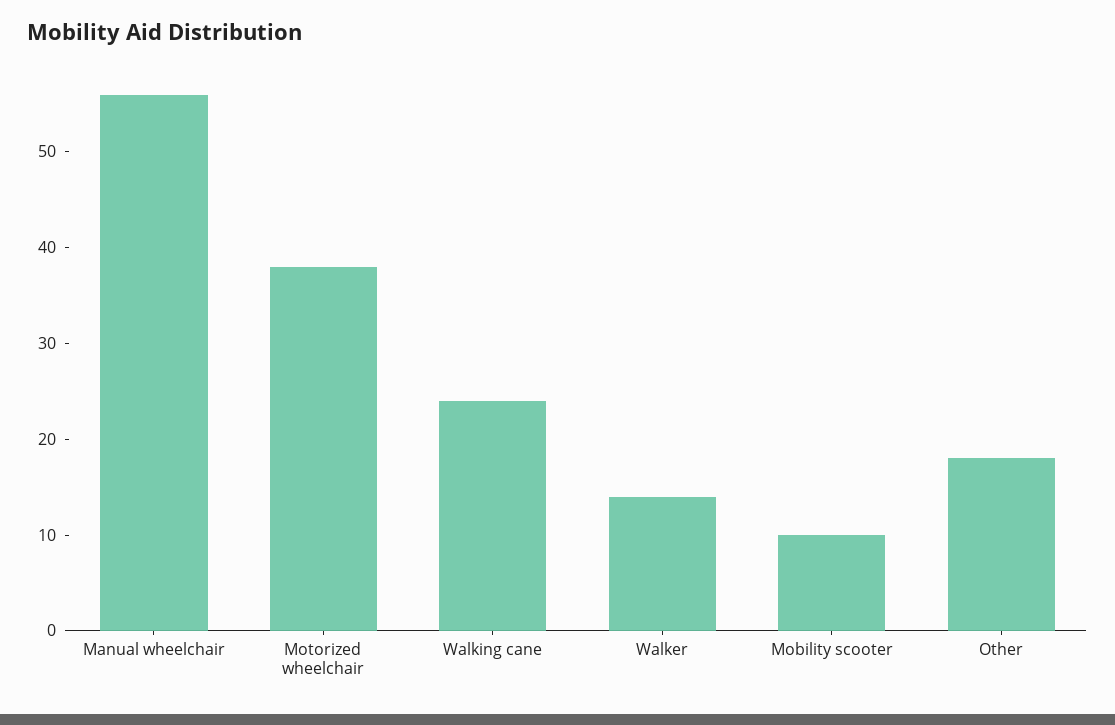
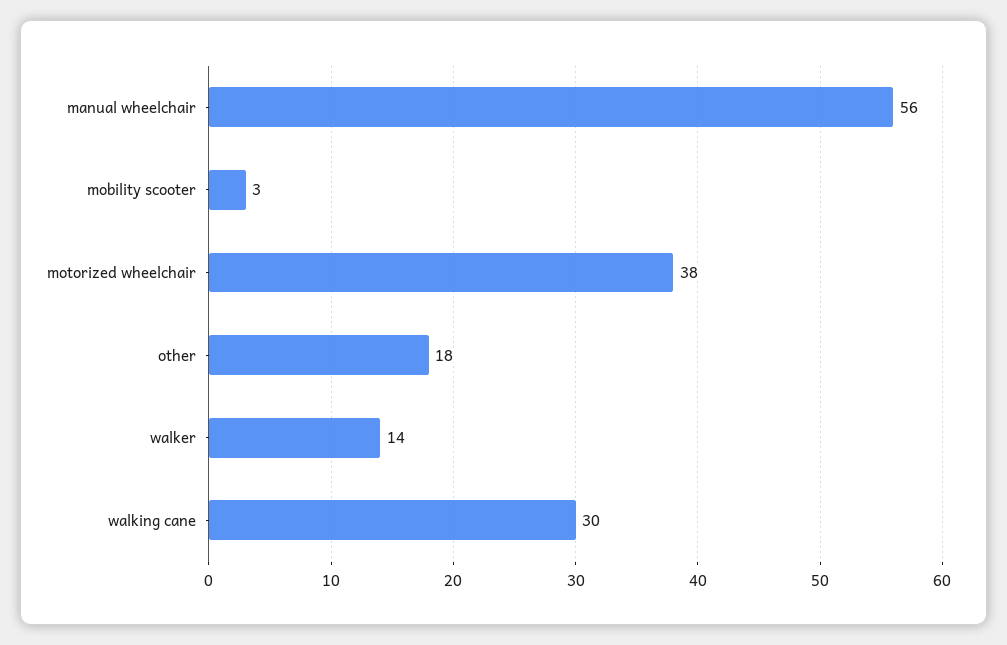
  {
    "Manual wheelchair": 56,
    "Motorized wheelchair": 38,
-   "Walking cane": 24,
+   "Walking cane": 30,
    "Walker": 14,
-   "Mobility scooter": 10,
+   "Mobility scooter": 3,
    "Other": 18
  }

